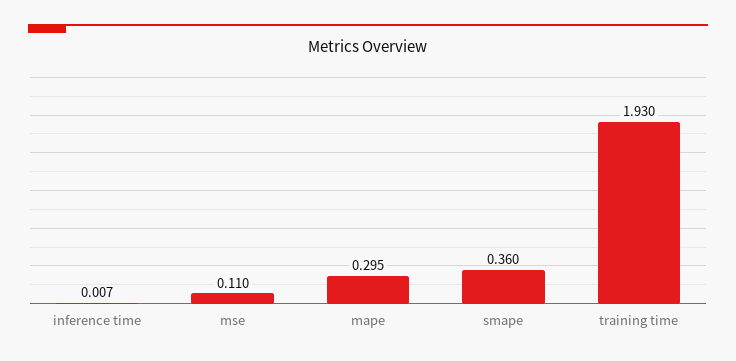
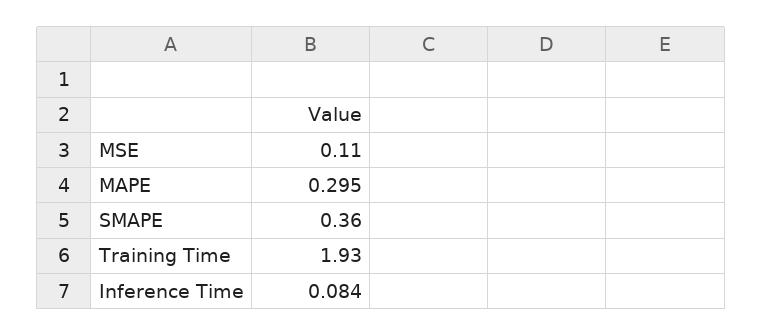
  {
-   "inference time": 0.007,
+   "inference time": 0.084,
    "mse": 0.11,
    "mape": 0.295,
    "smape": 0.36,
    "training time": 1.93
  }

